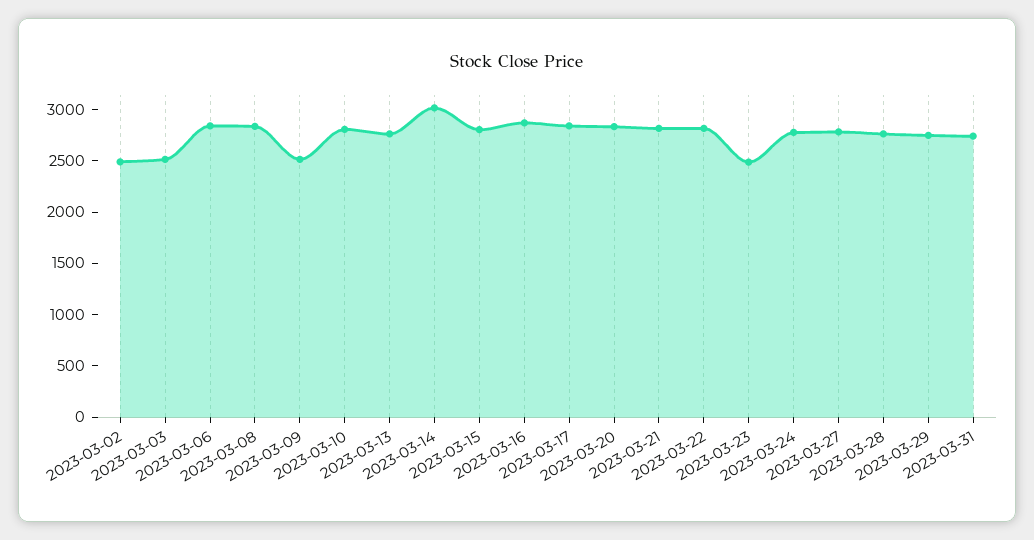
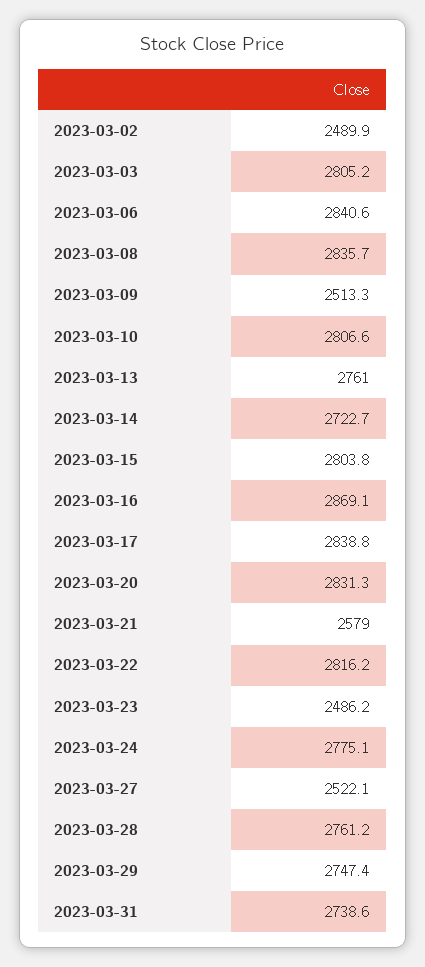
  {
    "2023-03-02": 2489.9,
-   "2023-03-03": 2500,
+   "2023-03-03": 2805.2,
    "2023-03-06": 2840.6,
    "2023-03-08": 2835.7,
    "2023-03-09": 2513.3,
    "2023-03-10": 2806.6,
    "2023-03-13": 2761,
-   "2023-03-14": 3000,
+   "2023-03-14": 2722.7,
    "2023-03-15": 2803.8,
    "2023-03-16": 2869.1,
    "2023-03-17": 2838.8,
    "2023-03-20": 2831.3,
-   "2023-03-21": 2800,
+   "2023-03-21": 2579,
    "2023-03-22": 2816.2,
    "2023-03-23": 2486.2,
    "2023-03-24": 2775.1,
-   "2023-03-27": 2800,
+   "2023-03-27": 2522.1,
    "2023-03-28": 2761.2,
    "2023-03-29": 2747.4,
    "2023-03-31": 2738.6
  }

